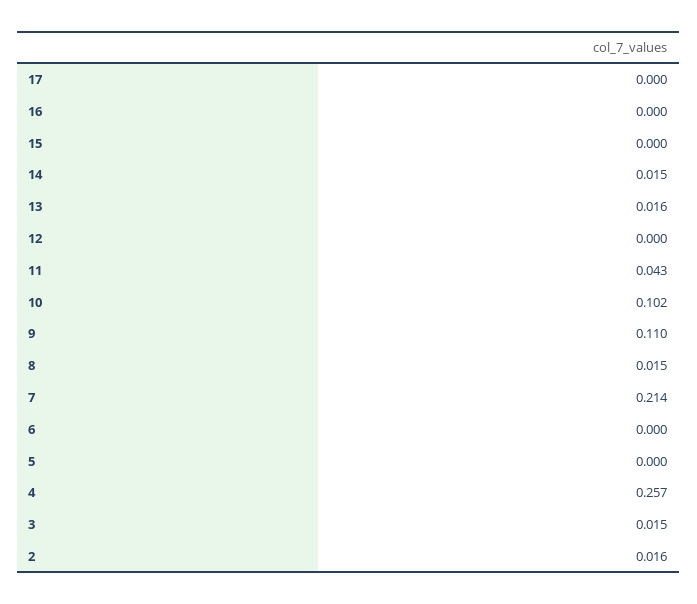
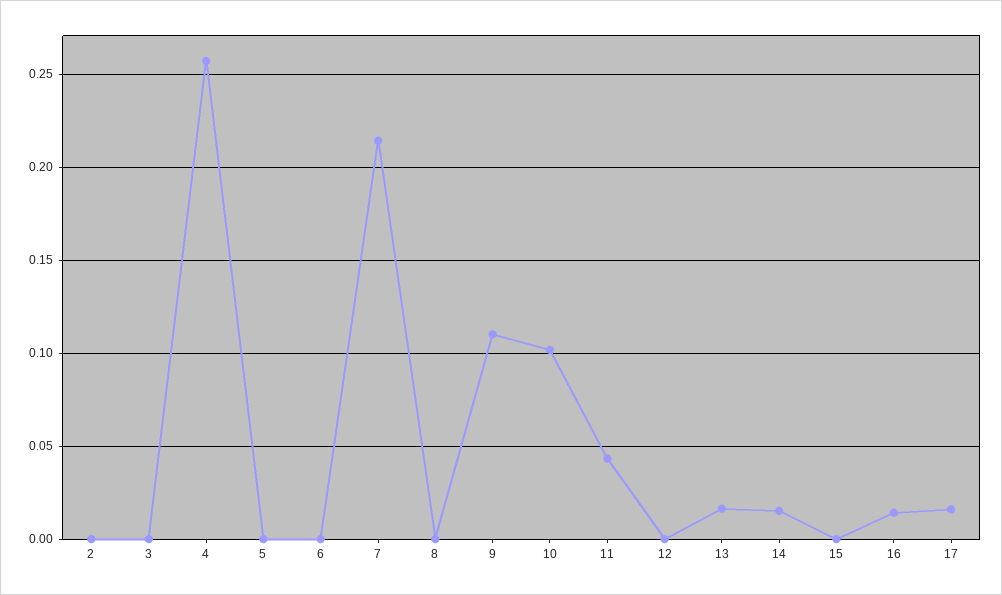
  {
-   "17": 0,
+   "17": 0.015,
-   "16": 0,
+   "16": 0.015,
    "15": 0,
    "14": 0.015,
    "13": 0.016,
    "12": 0,
    "11": 0.043,
    "10": 0.102,
    "9": 0.11,
-   "8": 0.015,
+   "8": 0,
    "7": 0.214,
    "6": 0,
    "5": 0,
    "4": 0.257,
-   "3": 0.015,
+   "3": 0,
-   "2": 0.016
+   "2": 0
  }

